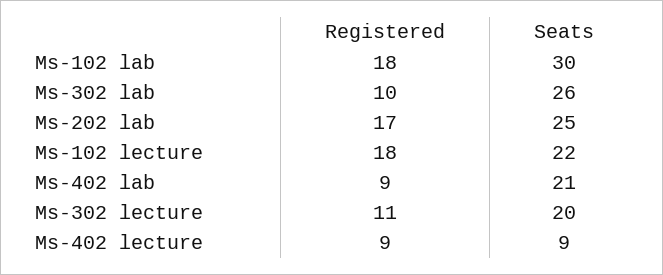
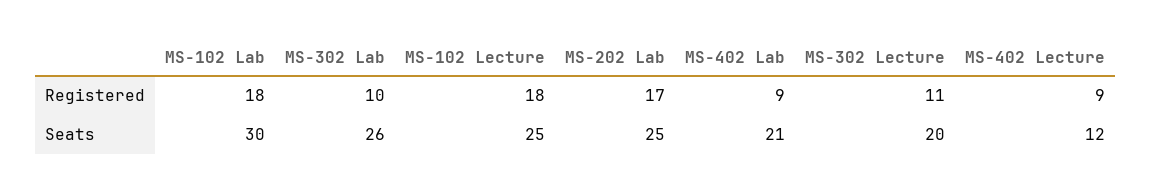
  {
    "Registered": {
      "Ms-102 lab": 18,
      "Ms-302 lab": 10,
      "Ms-202 lab": 17,
      "Ms-102 lecture": 18,
      "Ms-402 lab": 9,
      "Ms-302 lecture": 11,
      "Ms-402 lecture": 9
    },
    "Seats": {
      "Ms-102 lab": 30,
      "Ms-302 lab": 26,
      "Ms-202 lab": 25,
-     "Ms-102 lecture": 22,
+     "Ms-102 lecture": 25,
      "Ms-402 lab": 21,
      "Ms-302 lecture": 20,
-     "Ms-402 lecture": 9
+     "Ms-402 lecture": 12
    }
  }

